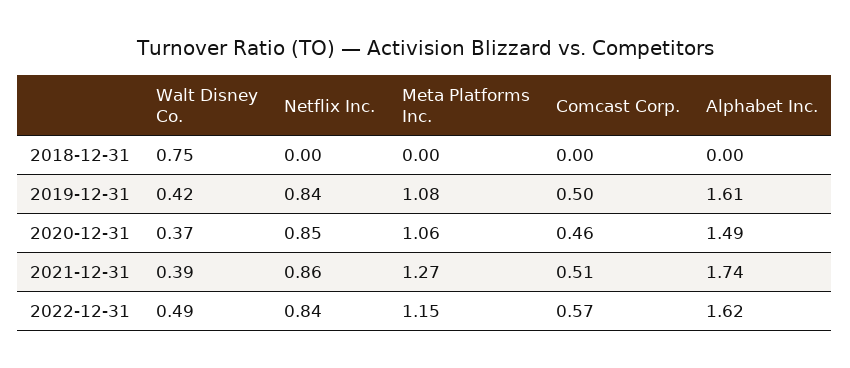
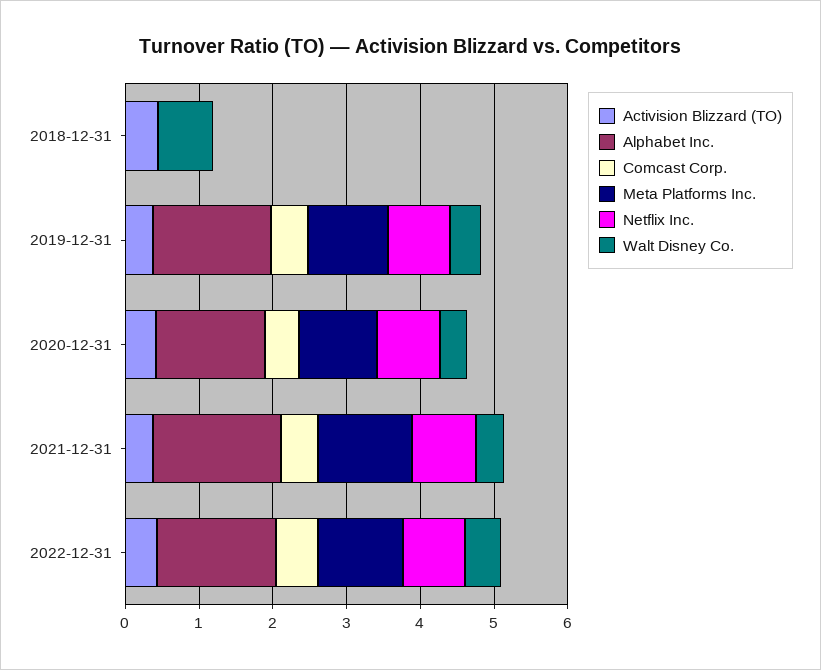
  {
    "Walt Disney Co.": {
      "2018-12-31": 0.75,
      "2019-12-31": 0.42,
      "2020-12-31": 0.37,
      "2021-12-31": 0.39,
      "2022-12-31": 0.49
    },
    "Netflix Inc.": {
      "2018-12-31": 0,
      "2019-12-31": 0.84,
      "2020-12-31": 0.85,
      "2021-12-31": 0.86,
      "2022-12-31": 0.84
    },
    "Meta Platforms Inc.": {
      "2018-12-31": 0,
      "2019-12-31": 1.08,
      "2020-12-31": 1.06,
      "2021-12-31": 1.27,
      "2022-12-31": 1.15
    },
    "Comcast Corp.": {
      "2018-12-31": 0,
      "2019-12-31": 0.5,
      "2020-12-31": 0.46,
      "2021-12-31": 0.51,
      "2022-12-31": 0.57
    },
    "Alphabet Inc.": {
      "2018-12-31": 0,
      "2019-12-31": 1.61,
      "2020-12-31": 1.49,
      "2021-12-31": 1.74,
      "2022-12-31": 1.62
-   }
+   },
+   "Activision Blizzard (TO)": {
+     "2018-12-31": 0.4,
+     "2019-12-31": 0.4,
+     "2020-12-31": 0.4,
+     "2021-12-31": 0.4,
+     "2022-12-31": 0.4
+   }
  }

